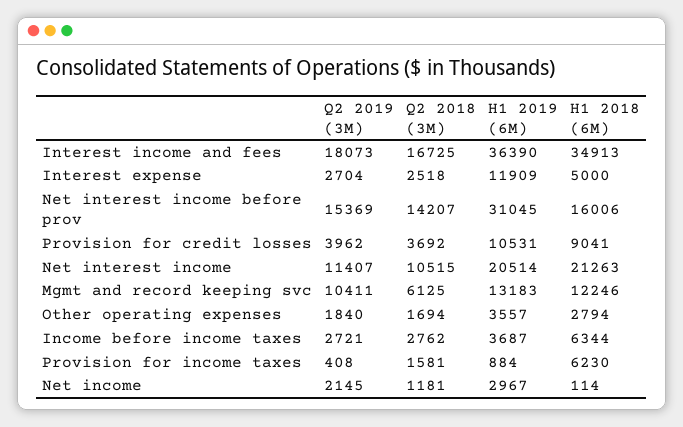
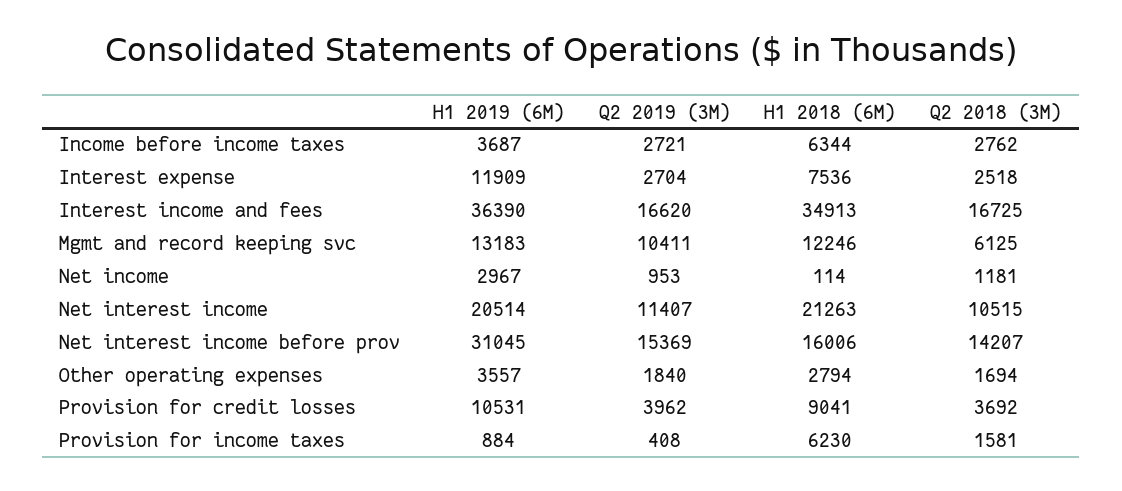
  {
    "Q2 2019 (3M)": {
-     "Interest income and fees": 18073,
+     "Interest income and fees": 16620,
      "Interest expense": 2704,
      "Net interest income before prov": 15369,
      "Provision for credit losses": 3962,
      "Net interest income": 11407,
      "Mgmt and record keeping svc": 10411,
      "Other operating expenses": 1840,
      "Income before income taxes": 2721,
      "Provision for income taxes": 408,
-     "Net income": 2145
+     "Net income": 953
    },
    "Q2 2018 (3M)": {
      "Interest income and fees": 16725,
      "Interest expense": 2518,
      "Net interest income before prov": 14207,
      "Provision for credit losses": 3692,
      "Net interest income": 10515,
      "Mgmt and record keeping svc": 6125,
      "Other operating expenses": 1694,
      "Income before income taxes": 2762,
      "Provision for income taxes": 1581,
      "Net income": 1181
    },
    "H1 2019 (6M)": {
      "Interest income and fees": 36390,
      "Interest expense": 11909,
      "Net interest income before prov": 31045,
      "Provision for credit losses": 10531,
      "Net interest income": 20514,
      "Mgmt and record keeping svc": 13183,
      "Other operating expenses": 3557,
      "Income before income taxes": 3687,
      "Provision for income taxes": 884,
      "Net income": 2967
    },
    "H1 2018 (6M)": {
      "Interest income and fees": 34913,
-     "Interest expense": 5000,
+     "Interest expense": 7536,
      "Net interest income before prov": 16006,
      "Provision for credit losses": 9041,
      "Net interest income": 21263,
      "Mgmt and record keeping svc": 12246,
      "Other operating expenses": 2794,
      "Income before income taxes": 6344,
      "Provision for income taxes": 6230,
      "Net income": 114
    }
  }

